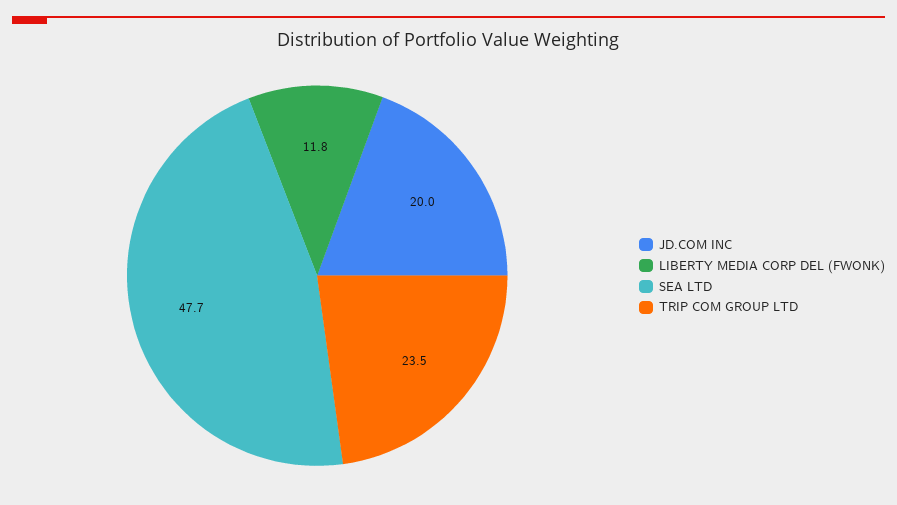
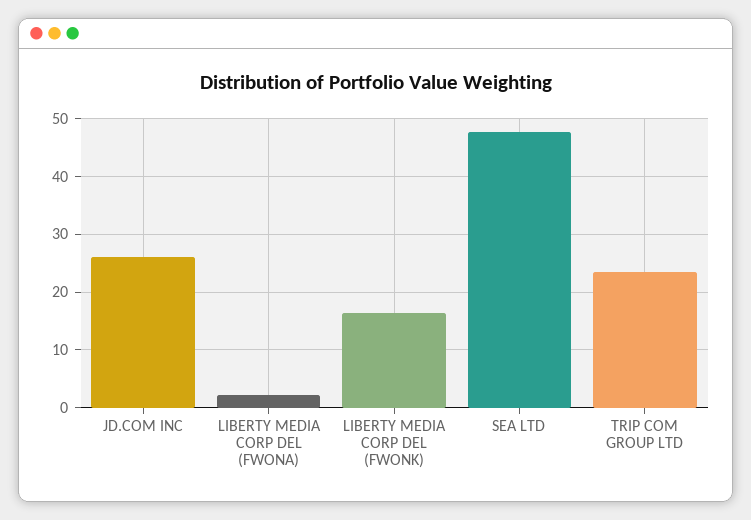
  {
-   "JD.COM INC": 20,
+   "JD.COM INC": 26,
-   "LIBERTY MEDIA CORP DEL (FWONK)": 11.8,
+   "LIBERTY MEDIA CORP DEL (FWONK)": 16,
    "SEA LTD": 47.7,
-   "TRIP COM GROUP LTD": 23.5
+   "TRIP COM GROUP LTD": 23.5,
+   "LIBERTY MEDIA CORP DEL (FWONA)": 2
  }

